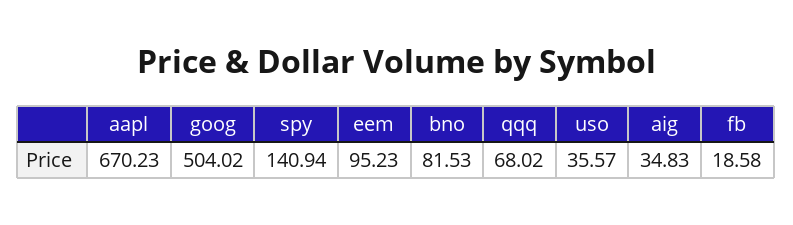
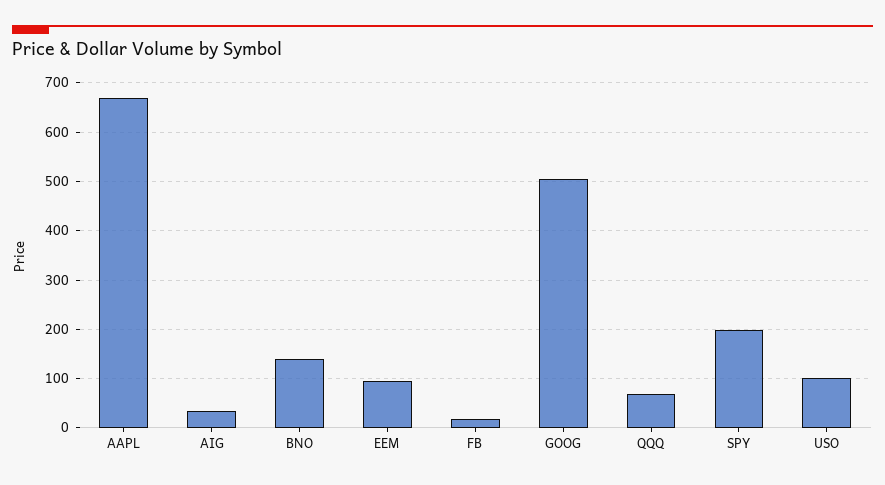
  {
    "aapl": 670.23,
    "goog": 504.02,
-   "spy": 140.94,
+   "spy": 200,
    "eem": 95.23,
-   "bno": 81.53,
+   "bno": 140,
    "qqq": 68.02,
-   "uso": 35.57,
+   "uso": 100,
    "aig": 34.83,
    "fb": 18.58
  }

